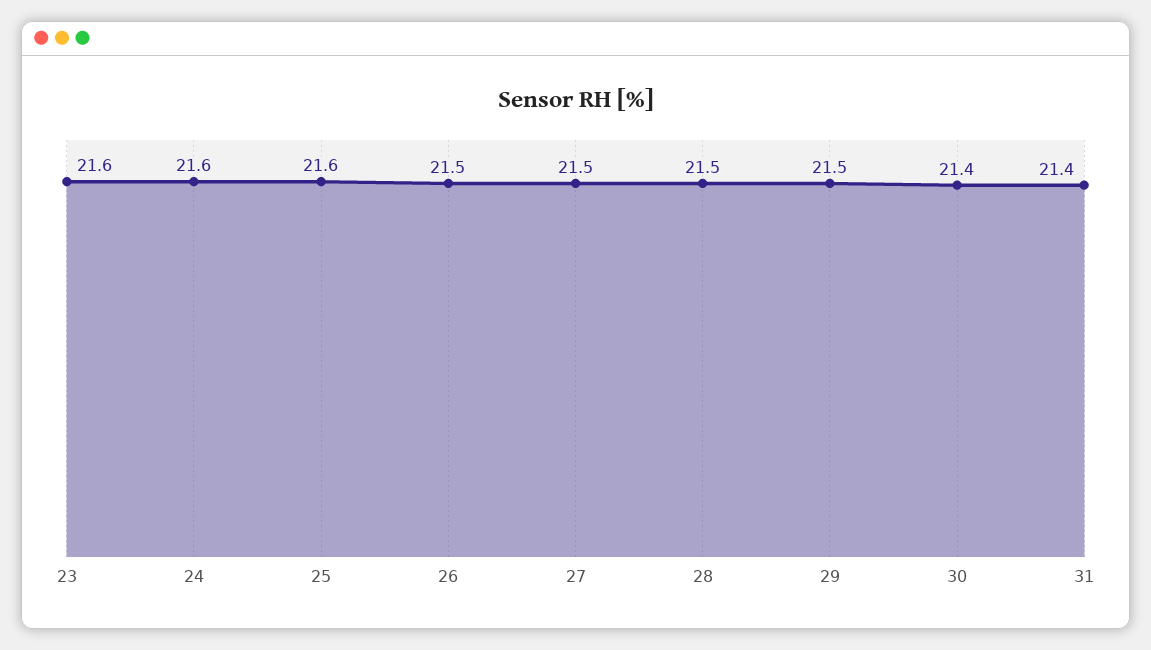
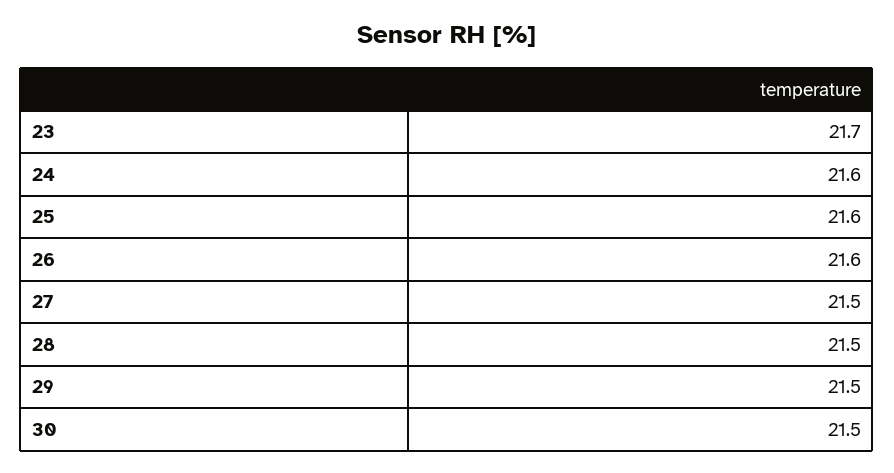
  {
-   "23": 21.6,
+   "23": 21.7,
    "24": 21.6,
    "25": 21.6,
-   "26": 21.5,
+   "26": 21.6,
    "27": 21.5,
    "28": 21.5,
    "29": 21.5,
-   "30": 21.4,
+   "30": 21.5
-   "31": 21.4
  }

